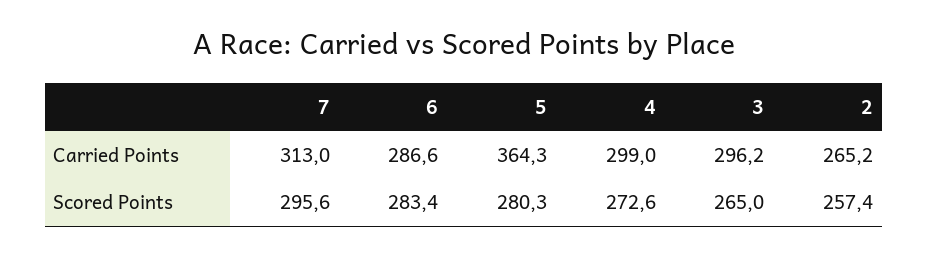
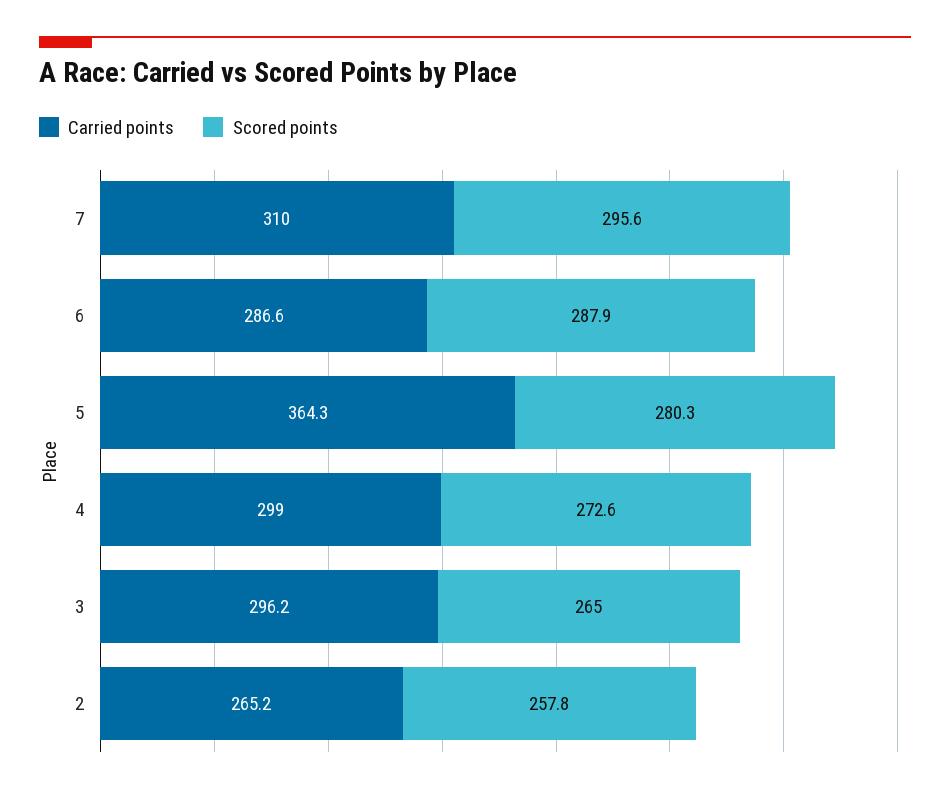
  {
    "Carried Points": {
-     "7": 313,
+     "7": 310,
      "6": 286.6,
      "5": 364.3,
      "4": 299,
      "3": 296.2,
      "2": 265.2
    },
    "Scored Points": {
      "7": 295.6,
-     "6": 283.4,
+     "6": 287.9,
      "5": 280.3,
      "4": 272.6,
      "3": 265,
-     "2": 257.4
+     "2": 257.8
    }
  }

